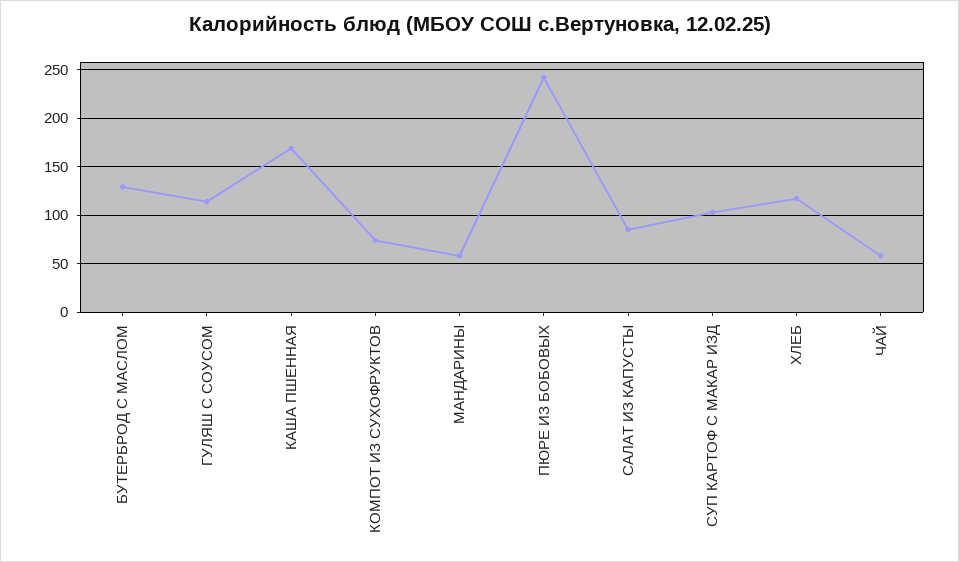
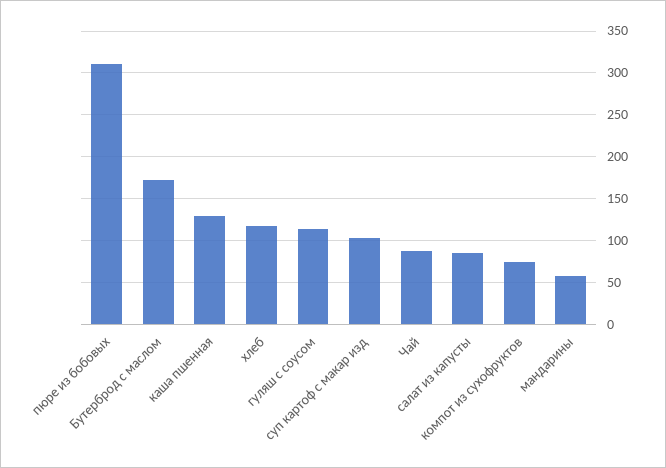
  {
-   "БУТЕРБРОД С МАСЛОМ": 130,
+   "БУТЕРБРОД С МАСЛОМ": 170,
    "ГУЛЯШ С СОУСОМ": 110,
-   "КАША ПШЕННАЯ": 170,
+   "КАША ПШЕННАЯ": 130,
    "КОМПОТ ИЗ СУХОФРУКТОВ": 70,
    "МАНДАРИНЫ": 60,
-   "ПЮРЕ ИЗ БОБОВЫХ": 240,
+   "ПЮРЕ ИЗ БОБОВЫХ": 310,
    "САЛАТ ИЗ КАПУСТЫ": 90,
    "СУП КАРТОФ С МАКАР ИЗД": 100,
    "ХЛЕБ": 120,
-   "ЧАЙ": 60
+   "ЧАЙ": 90
  }

